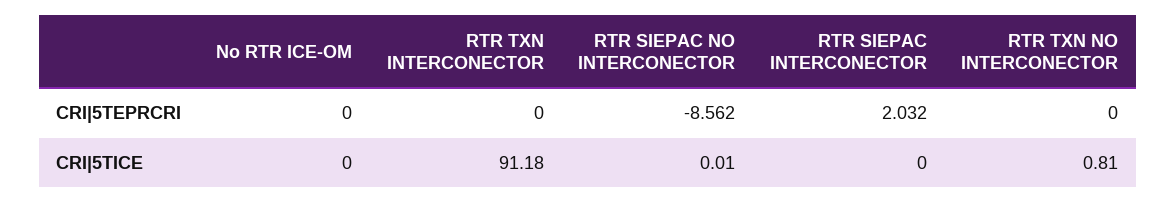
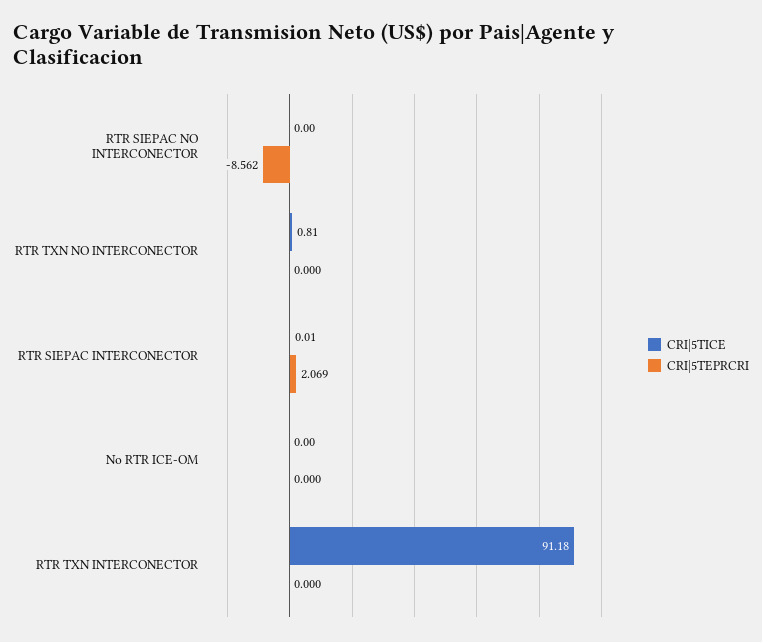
  {
    "CRI|5TEPRCRI": {
      "No RTR ICE-OM": 0,
      "RTR TXN INTERCONECTOR": 0,
      "RTR SIEPAC NO INTERCONECTOR": -8.562,
-     "RTR SIEPAC INTERCONECTOR": 2.032,
+     "RTR SIEPAC INTERCONECTOR": 2.069,
      "RTR TXN NO INTERCONECTOR": 0
    },
    "CRI|5TICE": {
      "No RTR ICE-OM": 0,
      "RTR TXN INTERCONECTOR": 91.18,
-     "RTR SIEPAC NO INTERCONECTOR": 0.01,
+     "RTR SIEPAC NO INTERCONECTOR": 0,
-     "RTR SIEPAC INTERCONECTOR": 0,
+     "RTR SIEPAC INTERCONECTOR": 0.01,
      "RTR TXN NO INTERCONECTOR": 0.81
    }
  }

